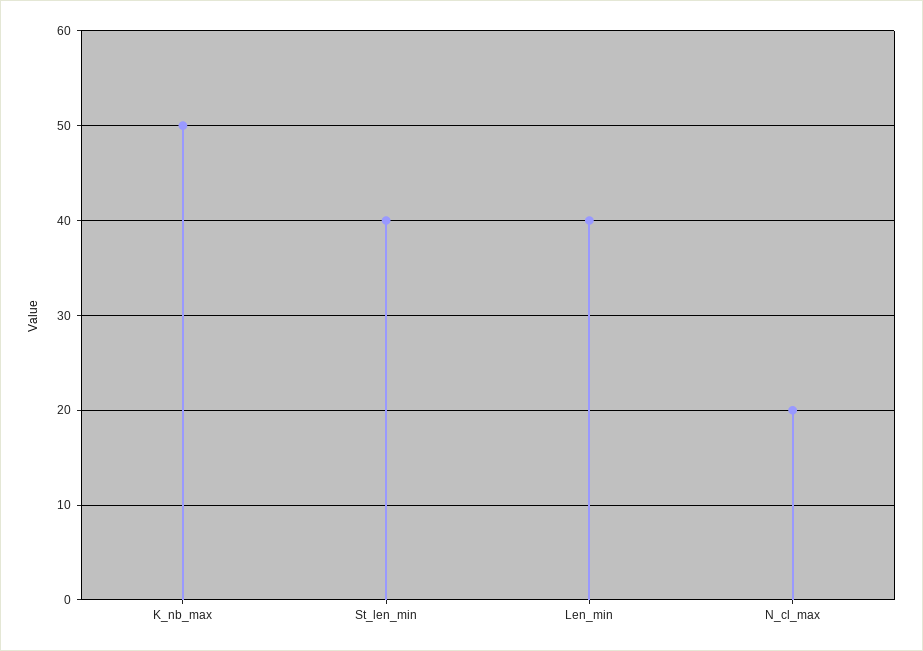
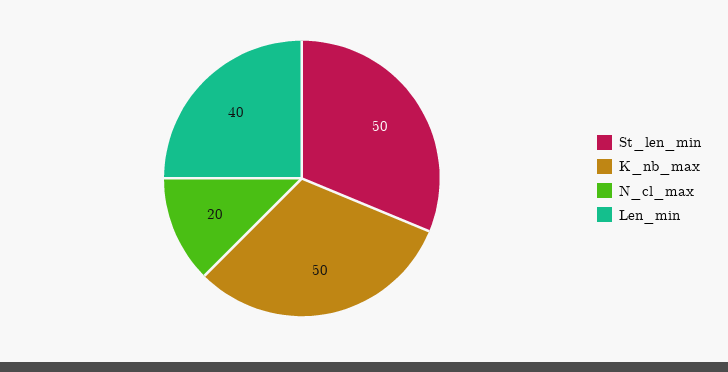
  {
    "K_nb_max": 50,
-   "St_len_min": 40,
+   "St_len_min": 50,
    "Len_min": 40,
    "N_cl_max": 20
  }

